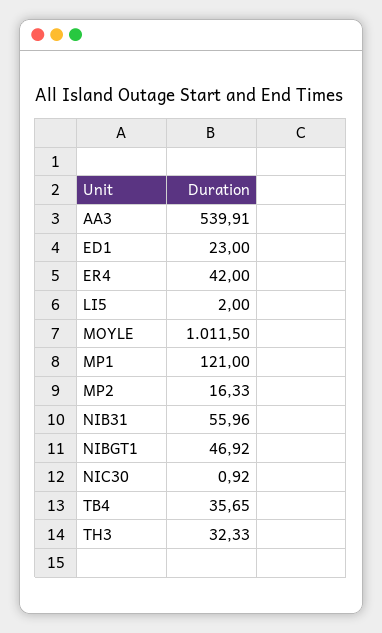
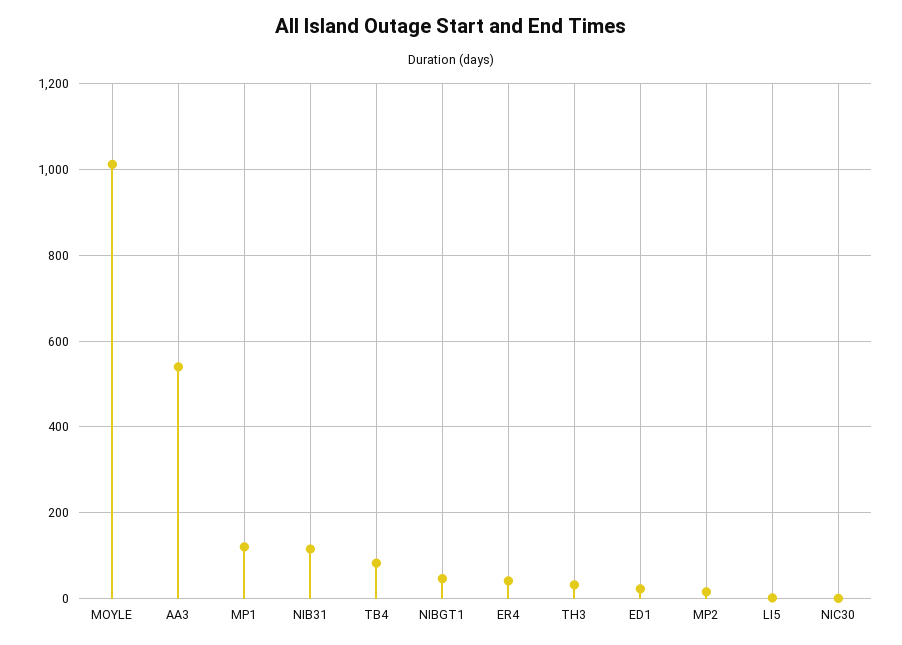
  {
    "AA3": 539.91,
    "ED1": 23,
    "ER4": 42,
    "LI5": 2,
    "MOYLE": 1011.5,
    "MP1": 121,
    "MP2": 16.33,
-   "NIB31": 55.96,
+   "NIB31": 120,
    "NIBGT1": 46.92,
    "NIC30": 0.92,
-   "TB4": 35.65,
+   "TB4": 80,
    "TH3": 32.33
  }

